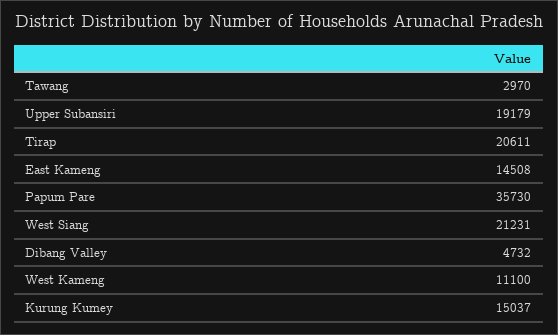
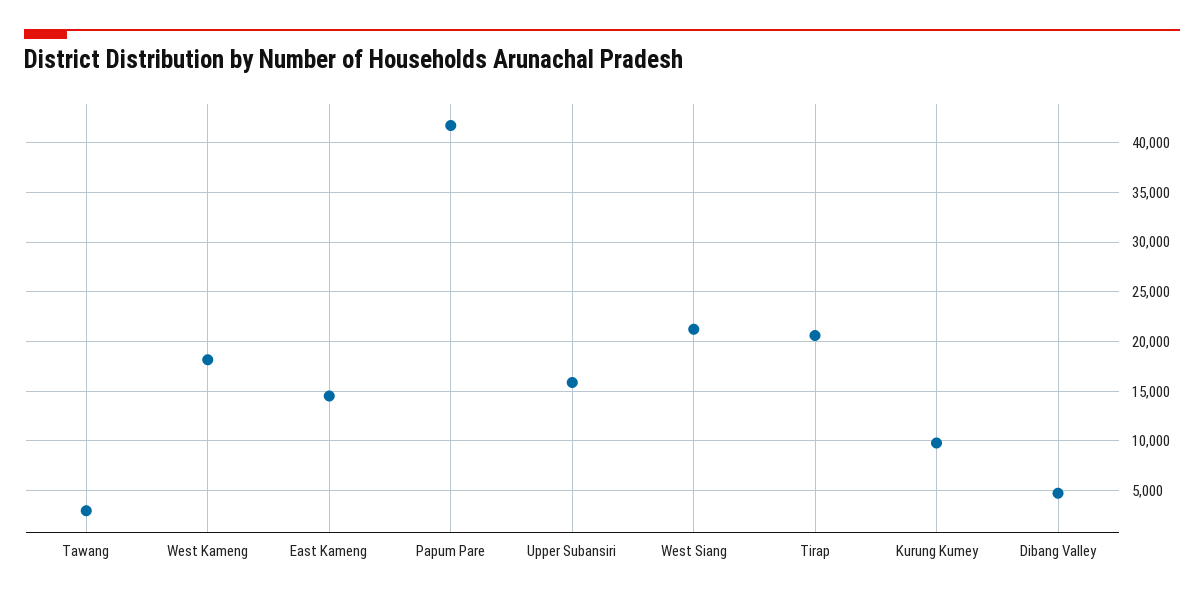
  {
    "Tawang": 2970,
-   "Upper Subansiri": 19179,
+   "Upper Subansiri": 16000,
    "Tirap": 20611,
    "East Kameng": 14508,
-   "Papum Pare": 35730,
+   "Papum Pare": 42000,
    "West Siang": 21231,
    "Dibang Valley": 4732,
-   "West Kameng": 11100,
+   "West Kameng": 18000,
-   "Kurung Kumey": 15037
+   "Kurung Kumey": 10000
  }

